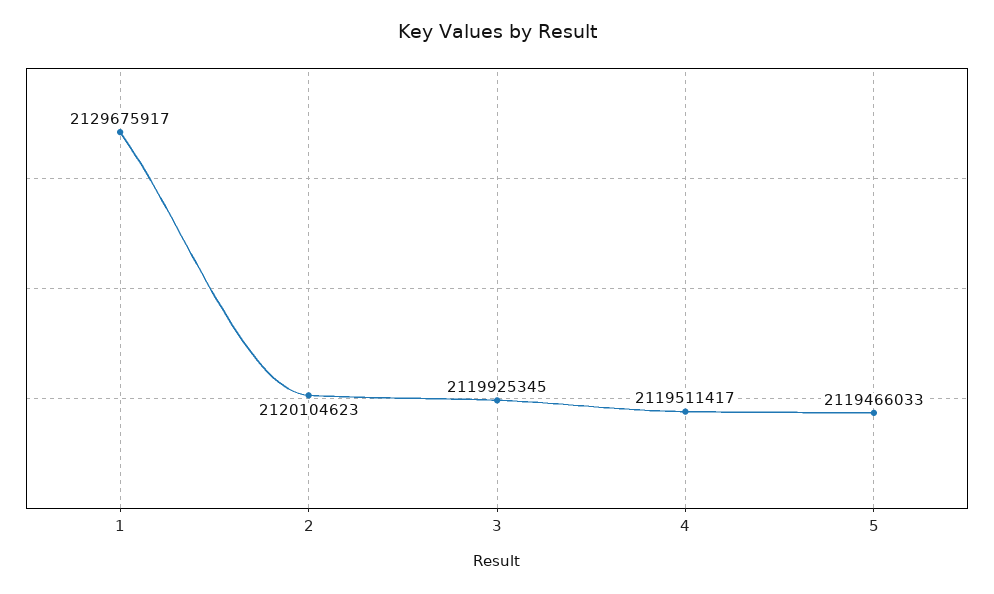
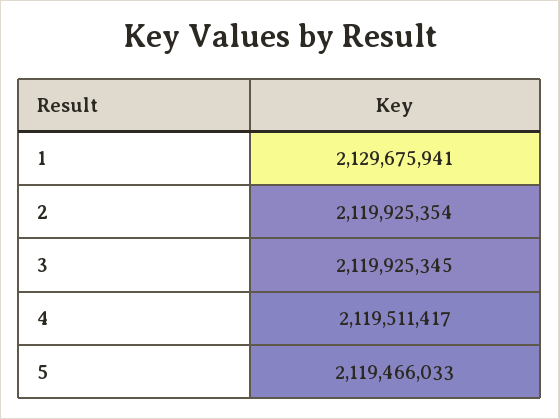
  {
-   "1": 2129675917,
+   "1": 2129675941,
-   "2": 2120104623,
+   "2": 2119925354,
    "3": 2119925345,
    "4": 2119511417,
    "5": 2119466033
  }

